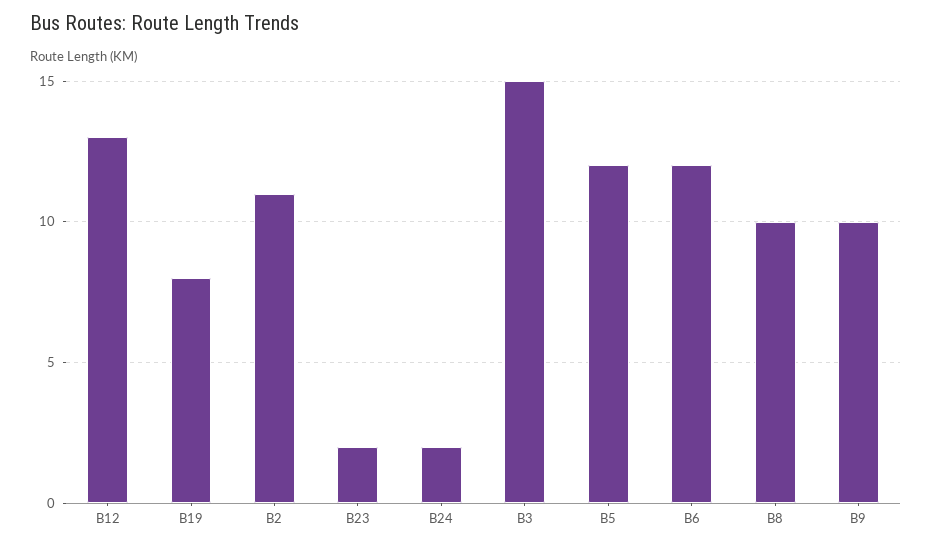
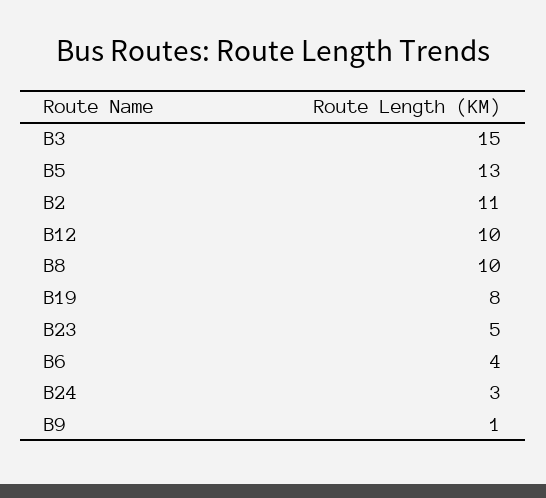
  {
-   "B12": 13,
+   "B12": 10,
    "B19": 8,
    "B2": 11,
-   "B23": 2,
+   "B23": 5,
-   "B24": 2,
+   "B24": 3,
    "B3": 15,
-   "B5": 12,
+   "B5": 13,
-   "B6": 12,
+   "B6": 4,
    "B8": 10,
-   "B9": 10
+   "B9": 1
  }

